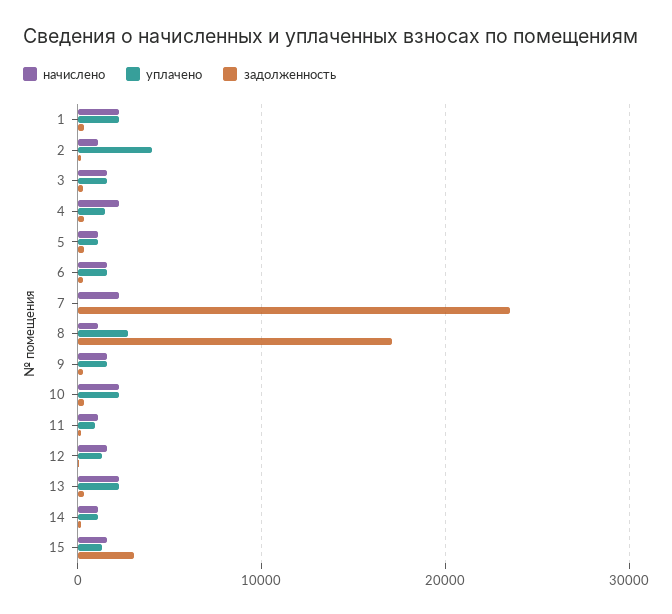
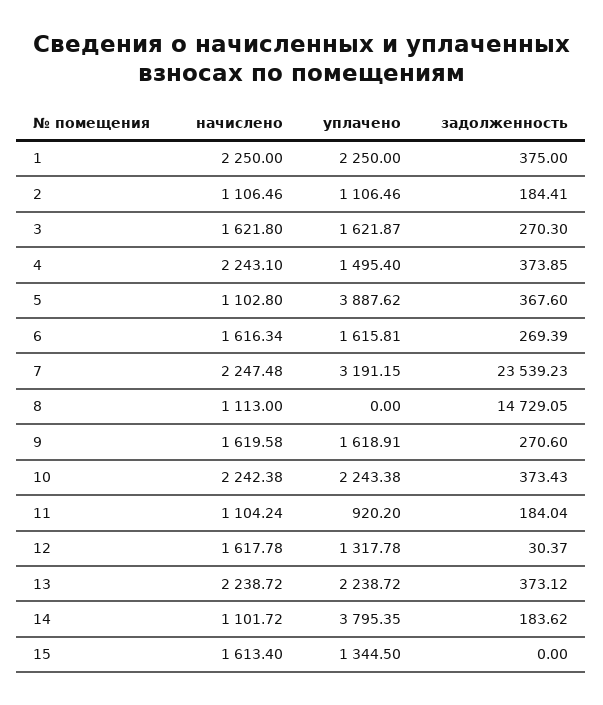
  {
    "начислено": {
      "1": 2250,
      "2": 1106.46,
      "3": 1621.8,
      "4": 2243.1,
      "5": 1102.8,
      "6": 1616.34,
      "7": 2247.48,
      "8": 1113,
      "9": 1619.58,
      "10": 2242.38,
      "11": 1104.24,
      "12": 1617.78,
      "13": 2238.72,
      "14": 1101.72,
      "15": 1613.4
    },
    "уплачено": {
      "1": 2250,
-     "2": 4000,
+     "2": 1106.46,
      "3": 1621.87,
      "4": 1495.4,
-     "5": 1000,
+     "5": 3887.62,
      "6": 1615.81,
-     "7": 0,
+     "7": 3191.15,
-     "8": 3000,
+     "8": 0,
      "9": 1618.91,
      "10": 2243.38,
      "11": 920.2,
      "12": 1317.78,
      "13": 2238.72,
-     "14": 1000,
+     "14": 3795.35,
      "15": 1344.5
    },
    "задолженность": {
      "1": 375,
      "2": 184.41,
      "3": 270.3,
      "4": 373.85,
      "5": 367.6,
      "6": 269.39,
      "7": 23539.23,
-     "8": 17000,
+     "8": 14729.05,
      "9": 270.6,
      "10": 373.43,
      "11": 184.04,
      "12": 30.37,
      "13": 373.12,
      "14": 183.62,
-     "15": 3000
+     "15": 0
    }
  }

